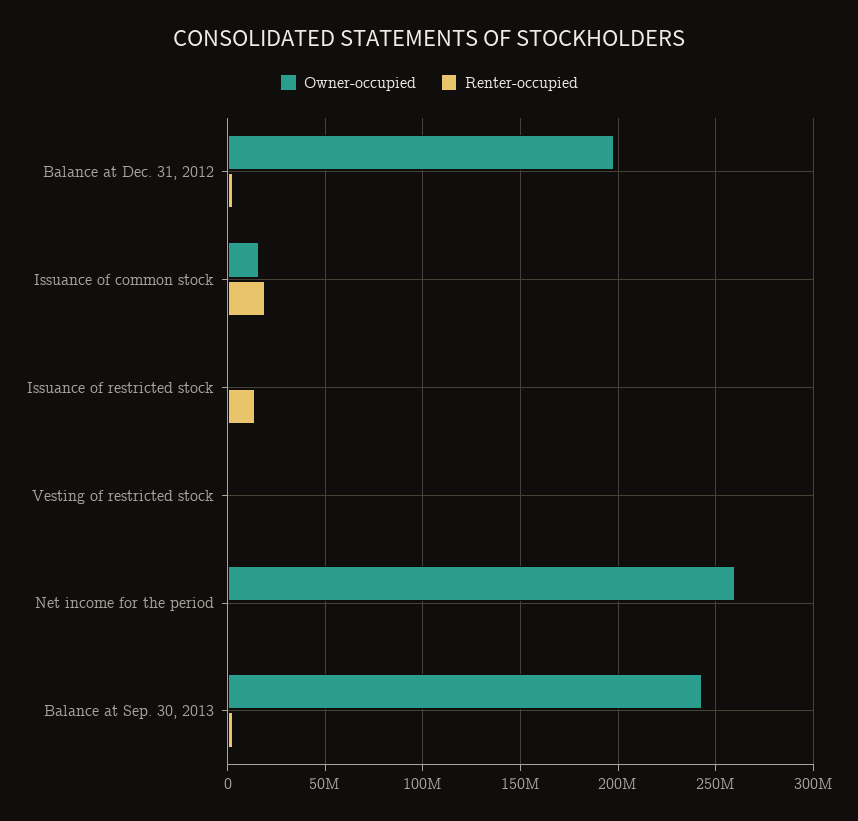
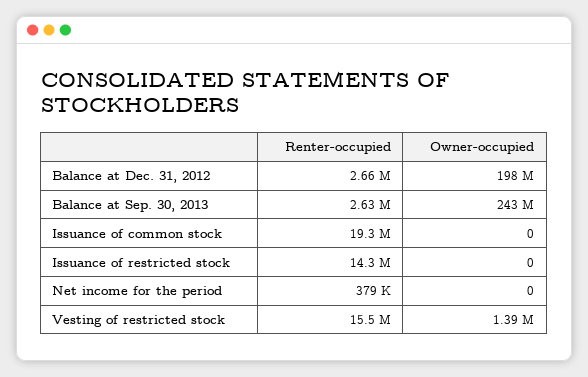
  {
    "Owner-occupied": {
      "Balance at Dec. 31, 2012": 198000000,
-     "Issuance of common stock": 15000000,
+     "Issuance of common stock": 0,
      "Issuance of restricted stock": 0,
      "Vesting of restricted stock": 1390000,
-     "Net income for the period": 260000000,
+     "Net income for the period": 0,
      "Balance at Sep. 30, 2013": 243000000
    },
    "Renter-occupied": {
      "Balance at Dec. 31, 2012": 2660000,
      "Issuance of common stock": 19300000,
      "Issuance of restricted stock": 14300000,
-     "Vesting of restricted stock": 0,
+     "Vesting of restricted stock": 15500000,
      "Net income for the period": 379000,
      "Balance at Sep. 30, 2013": 2630000
    }
  }

